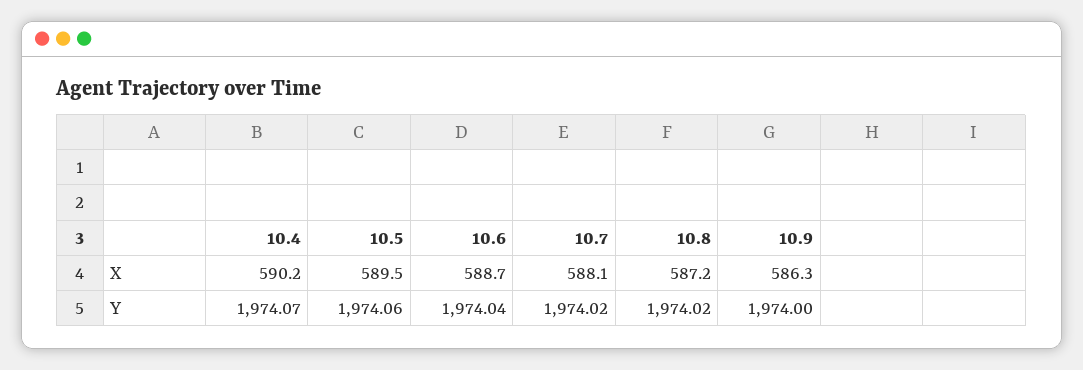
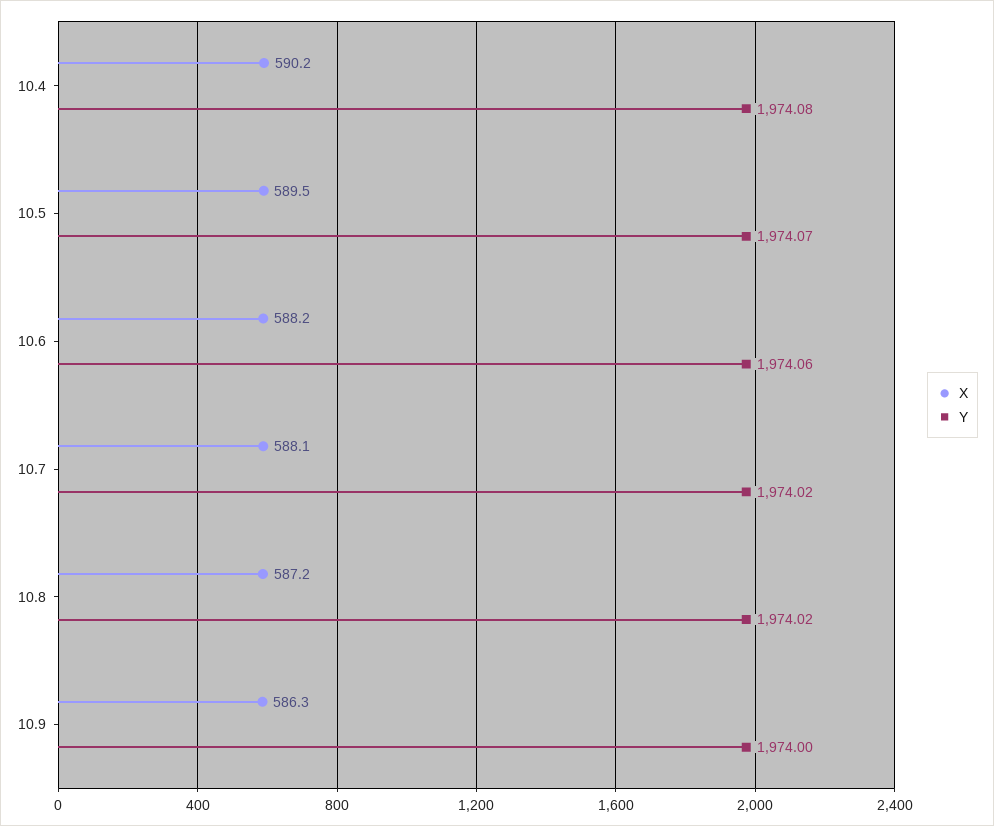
  {
    "X": {
      "10.4": 590.2,
      "10.5": 589.5,
-     "10.6": 588.7,
+     "10.6": 588.2,
      "10.7": 588.1,
      "10.8": 587.2,
      "10.9": 586.3
    },
    "Y": {
-     "10.4": 1974.07,
+     "10.4": 1974.08,
-     "10.5": 1974.06,
+     "10.5": 1974.07,
-     "10.6": 1974.04,
+     "10.6": 1974.06,
      "10.7": 1974.02,
      "10.8": 1974.02,
      "10.9": 1974
    }
  }

